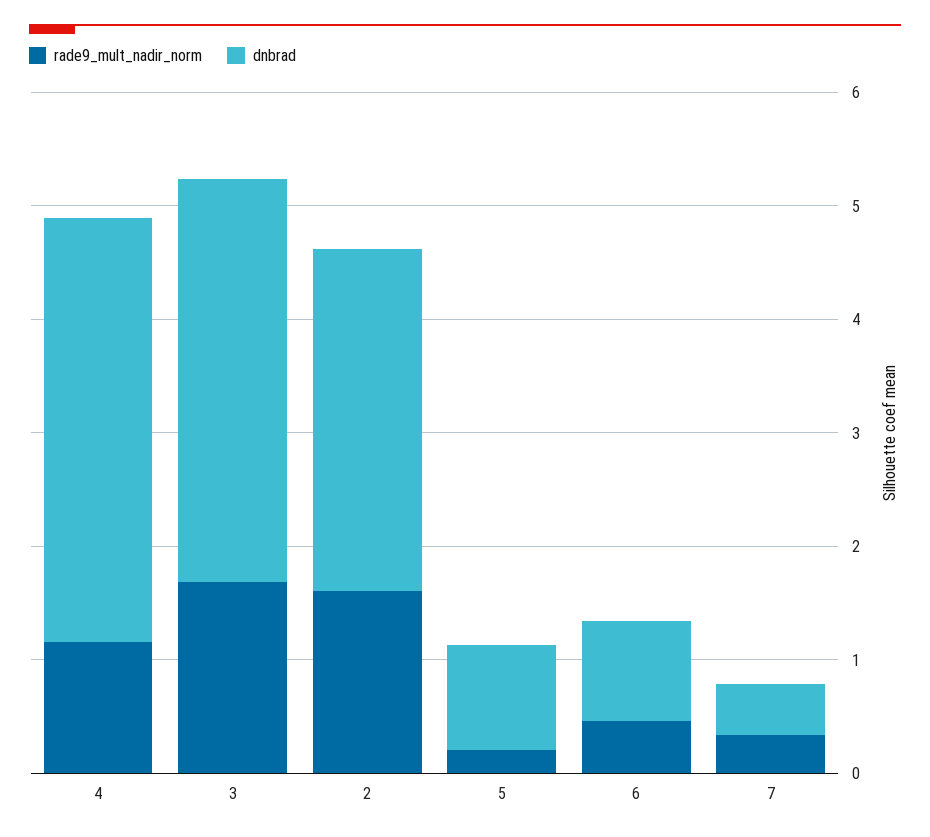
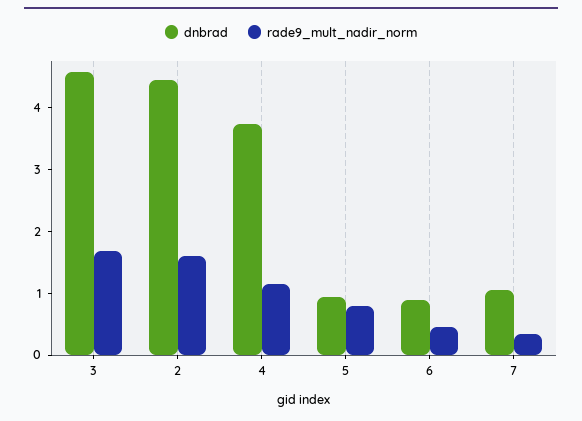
  {
    "rade9_mult_nadir_norm": {
      "4": 1.2,
      "3": 1.6,
      "2": 1.6,
-     "5": 0.2,
+     "5": 0.8,
      "6": 0.4,
      "7": 0.4
    },
    "dnbrad": {
      "4": 3.8,
-     "3": 3.6,
+     "3": 4.6,
-     "2": 3,
+     "2": 4.4,
      "5": 1,
      "6": 0.8,
-     "7": 0.4
+     "7": 1
    }
  }

